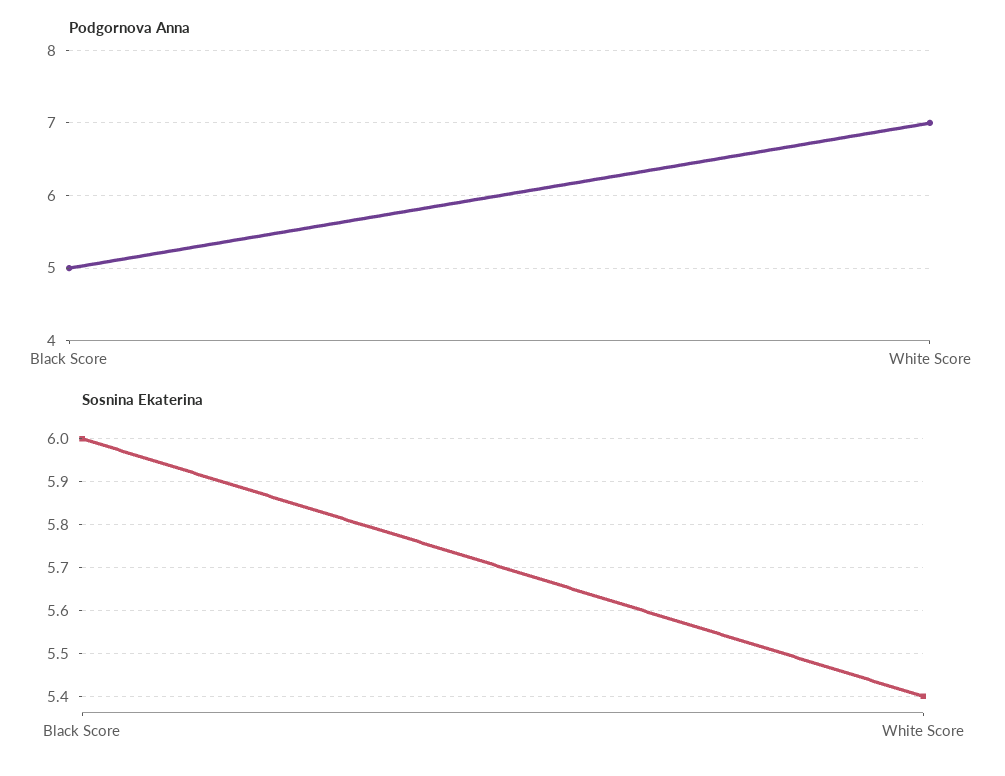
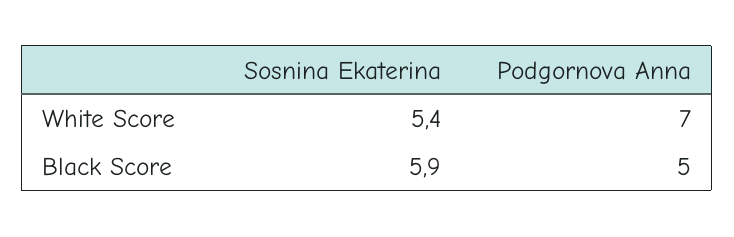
  {
    "Podgornova Anna": {
      "Black Score": 5,
      "White Score": 7
    },
    "Sosnina Ekaterina": {
-     "Black Score": 6,
+     "Black Score": 5.9,
      "White Score": 5.4
    }
  }

